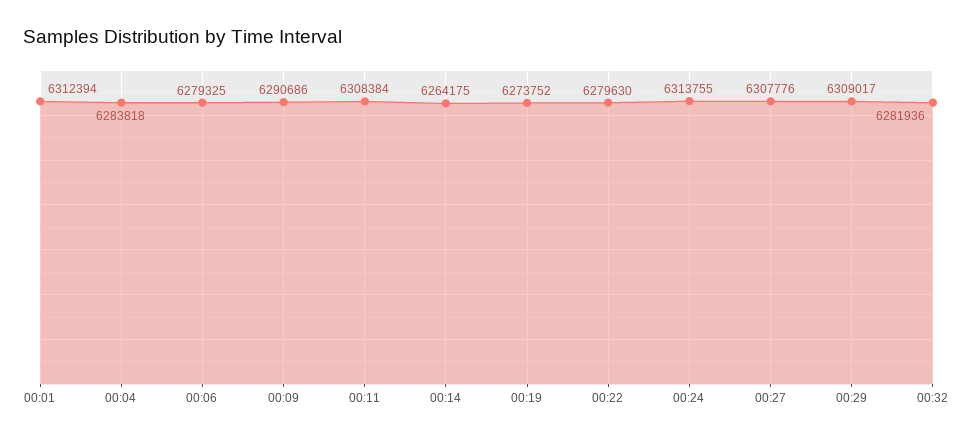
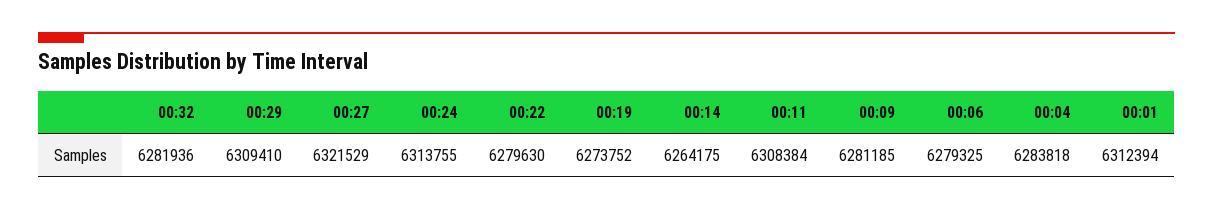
  {
    "00:01": 6312394,
    "00:04": 6283818,
    "00:06": 6279325,
-   "00:09": 6290686,
+   "00:09": 6281185,
    "00:11": 6308384,
    "00:14": 6264175,
    "00:19": 6273752,
    "00:22": 6279630,
    "00:24": 6313755,
-   "00:27": 6307776,
+   "00:27": 6321529,
-   "00:29": 6309017,
+   "00:29": 6309410,
    "00:32": 6281936
  }

